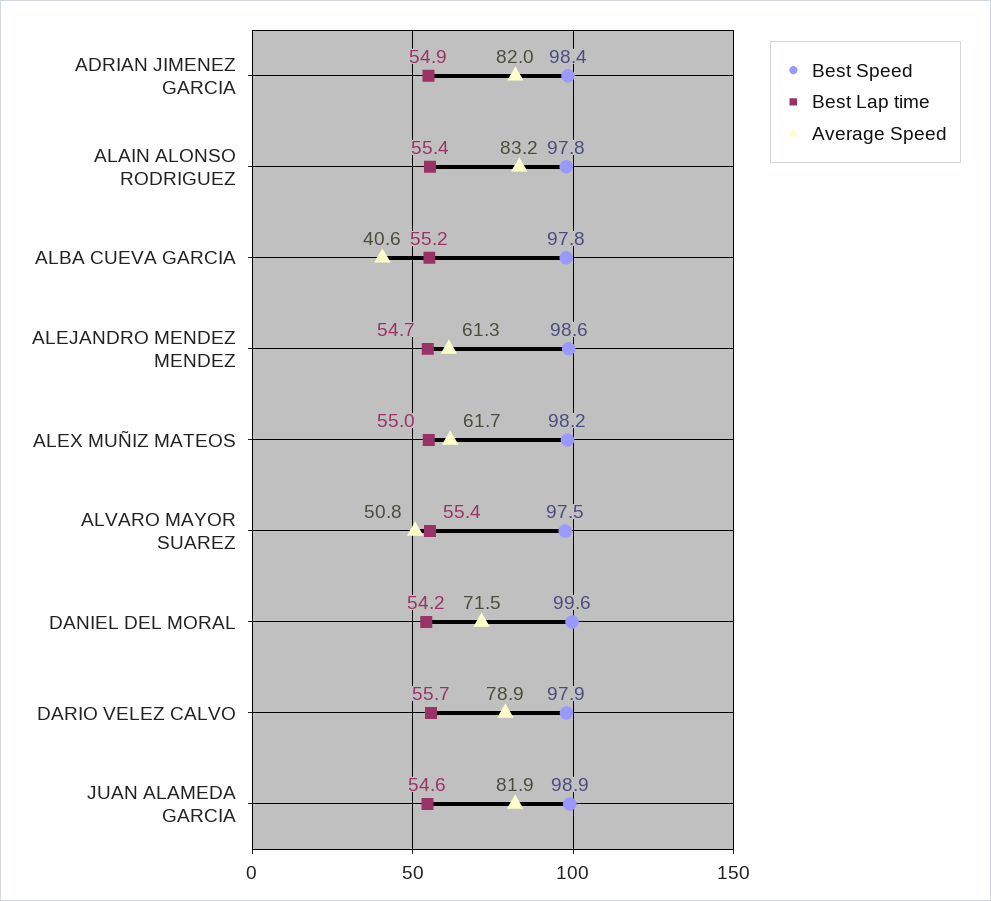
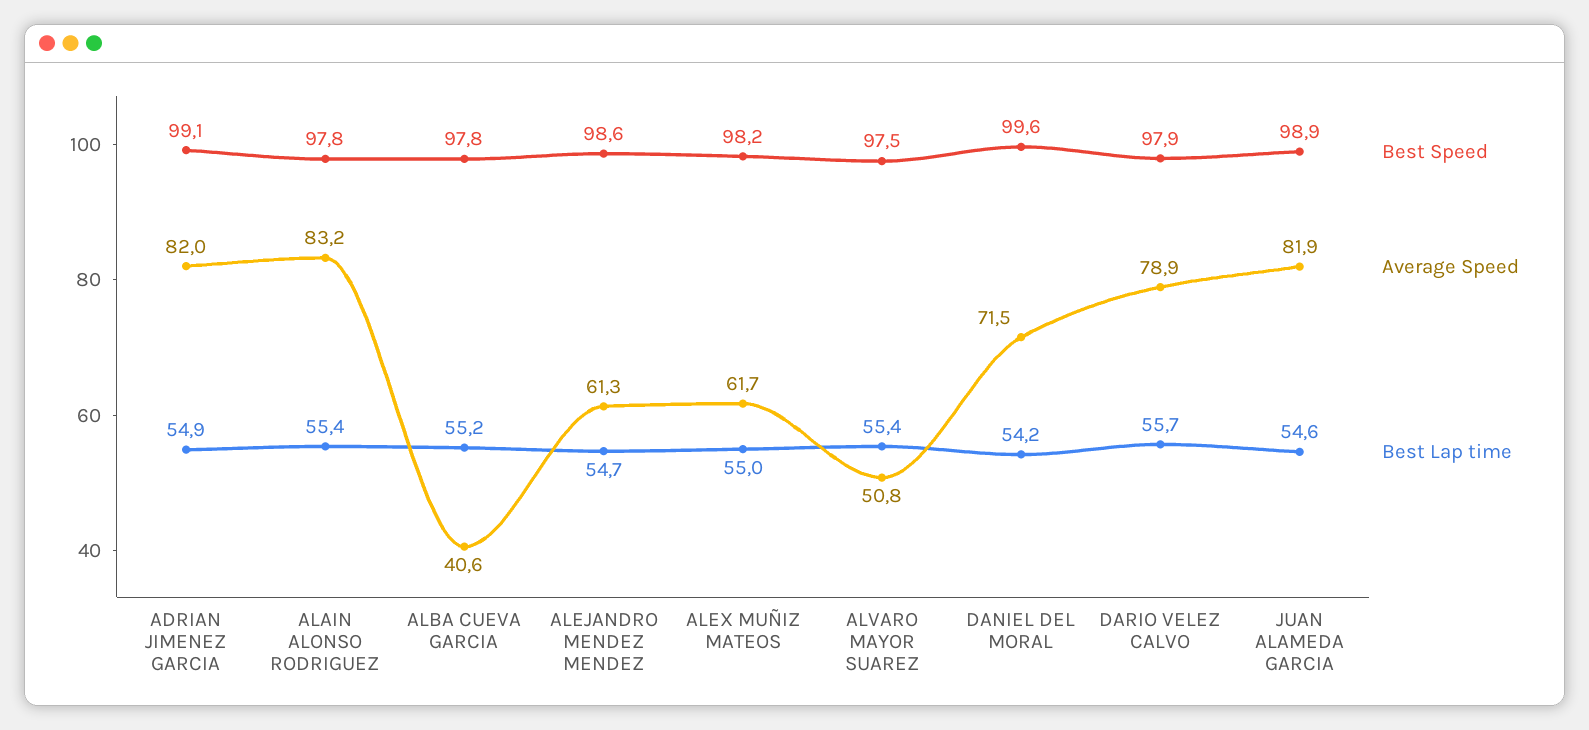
  {
    "Best Speed": {
-     "ADRIAN JIMENEZ GARCIA": 98.4,
+     "ADRIAN JIMENEZ GARCIA": 99.1,
      "ALAIN ALONSO RODRIGUEZ": 97.8,
      "ALBA CUEVA GARCIA": 97.8,
      "ALEJANDRO MENDEZ MENDEZ": 98.6,
      "ALEX MUÑIZ MATEOS": 98.2,
      "ALVARO MAYOR SUAREZ": 97.5,
      "DANIEL DEL MORAL": 99.6,
      "DARIO VELEZ CALVO": 97.9,
      "JUAN ALAMEDA GARCIA": 98.9
    },
    "Best Lap time": {
      "ADRIAN JIMENEZ GARCIA": 54.9,
      "ALAIN ALONSO RODRIGUEZ": 55.4,
      "ALBA CUEVA GARCIA": 55.2,
      "ALEJANDRO MENDEZ MENDEZ": 54.7,
      "ALEX MUÑIZ MATEOS": 55,
      "ALVARO MAYOR SUAREZ": 55.4,
      "DANIEL DEL MORAL": 54.2,
      "DARIO VELEZ CALVO": 55.7,
      "JUAN ALAMEDA GARCIA": 54.6
    },
    "Average Speed": {
      "ADRIAN JIMENEZ GARCIA": 82,
      "ALAIN ALONSO RODRIGUEZ": 83.2,
      "ALBA CUEVA GARCIA": 40.6,
      "ALEJANDRO MENDEZ MENDEZ": 61.3,
      "ALEX MUÑIZ MATEOS": 61.7,
      "ALVARO MAYOR SUAREZ": 50.8,
      "DANIEL DEL MORAL": 71.5,
      "DARIO VELEZ CALVO": 78.9,
      "JUAN ALAMEDA GARCIA": 81.9
    }
  }

